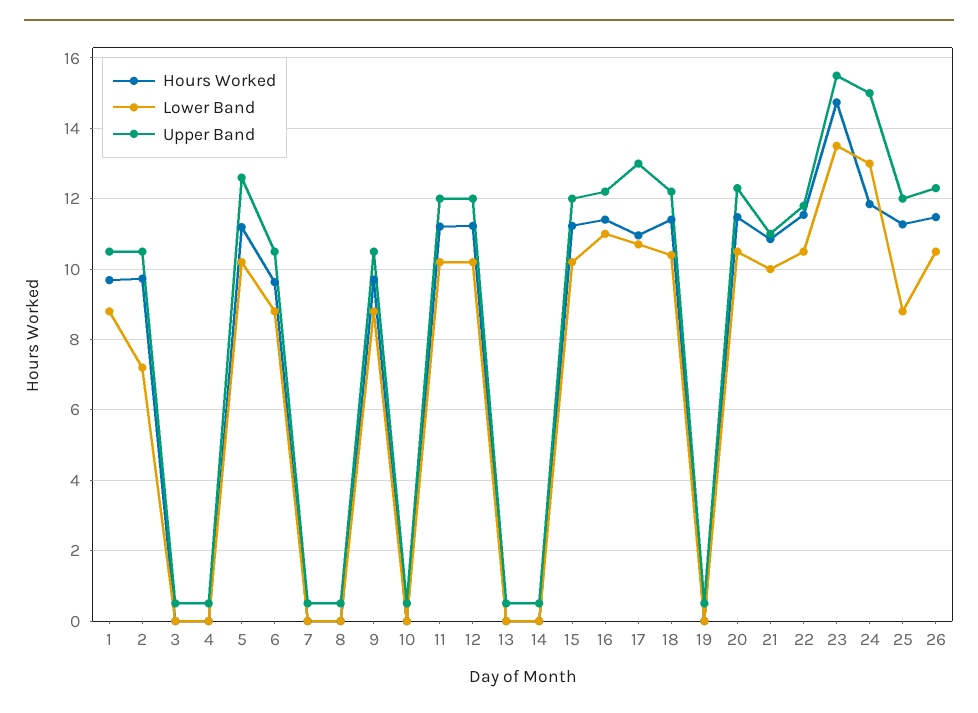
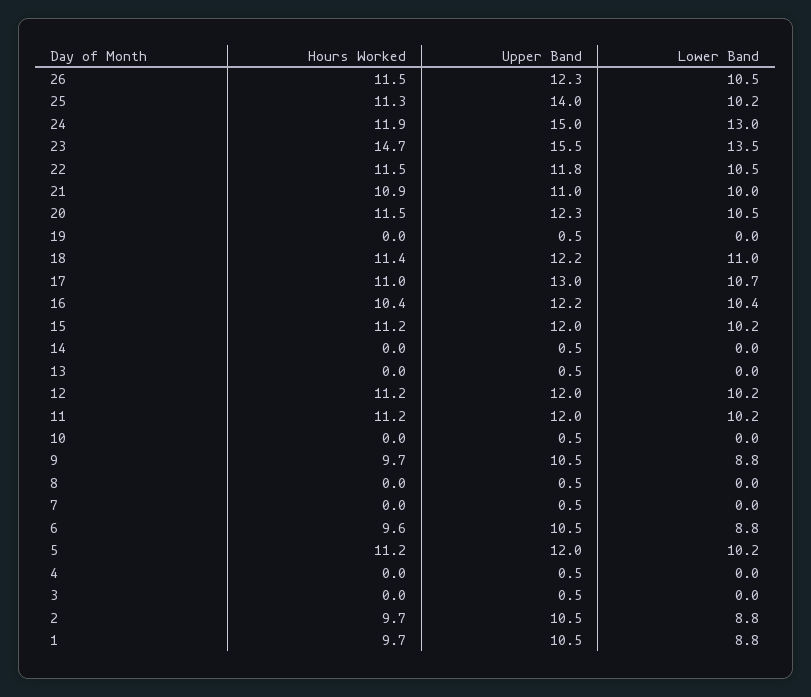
  {
    "Hours Worked": {
      "1": 9.7,
      "2": 9.7,
      "3": 0,
      "4": 0,
      "5": 11.2,
      "6": 9.6,
      "7": 0,
      "8": 0,
      "9": 9.7,
      "10": 0,
      "11": 11.2,
      "12": 11.2,
      "13": 0,
      "14": 0,
      "15": 11.2,
-     "16": 11.4,
+     "16": 10.4,
      "17": 11,
      "18": 11.4,
      "19": 0,
      "20": 11.5,
      "21": 10.9,
      "22": 11.5,
      "23": 14.7,
      "24": 11.9,
      "25": 11.3,
      "26": 11.5
    },
    "Lower Band": {
      "1": 8.8,
-     "2": 7.2,
+     "2": 8.8,
      "3": 0,
      "4": 0,
      "5": 10.2,
      "6": 8.8,
      "7": 0,
      "8": 0,
      "9": 8.8,
      "10": 0,
      "11": 10.2,
      "12": 10.2,
      "13": 0,
      "14": 0,
      "15": 10.2,
-     "16": 11,
+     "16": 10.4,
      "17": 10.7,
-     "18": 10.4,
+     "18": 11,
      "19": 0,
      "20": 10.5,
      "21": 10,
      "22": 10.5,
      "23": 13.5,
      "24": 13,
-     "25": 8.8,
+     "25": 10.2,
      "26": 10.5
    },
    "Upper Band": {
      "1": 10.5,
      "2": 10.5,
      "3": 0.5,
      "4": 0.5,
-     "5": 12.6,
+     "5": 12,
      "6": 10.5,
      "7": 0.5,
      "8": 0.5,
      "9": 10.5,
      "10": 0.5,
      "11": 12,
      "12": 12,
      "13": 0.5,
      "14": 0.5,
      "15": 12,
      "16": 12.2,
      "17": 13,
      "18": 12.2,
      "19": 0.5,
      "20": 12.3,
      "21": 11,
      "22": 11.8,
      "23": 15.5,
      "24": 15,
-     "25": 12,
+     "25": 14,
      "26": 12.3
    }
  }

